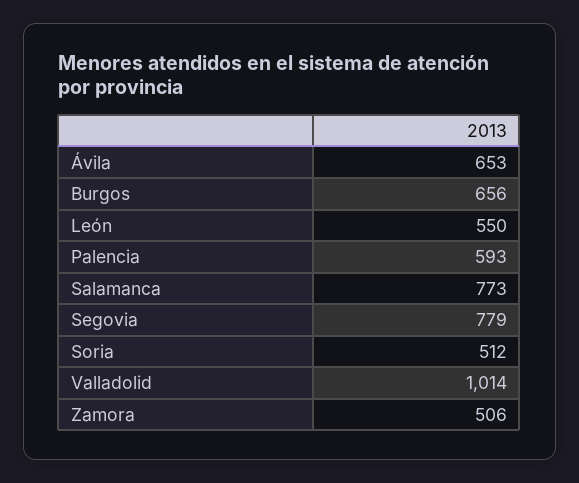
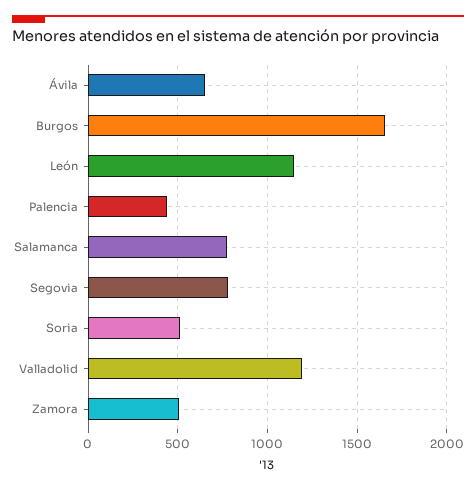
  {
    "Ávila": 653,
-   "Burgos": 656,
+   "Burgos": 1650,
-   "León": 550,
+   "León": 1150,
-   "Palencia": 593,
+   "Palencia": 450,
    "Salamanca": 773,
    "Segovia": 779,
    "Soria": 512,
-   "Valladolid": 1014,
+   "Valladolid": 1200,
    "Zamora": 506
  }

